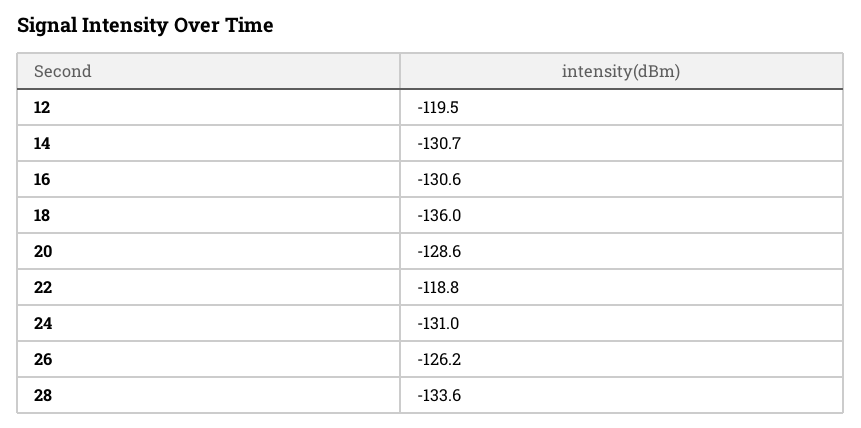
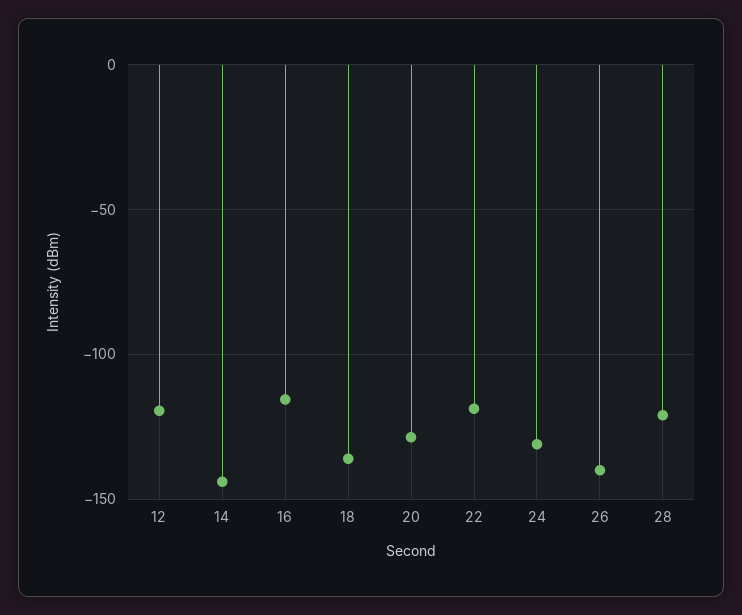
  {
    "12": -119.5,
-   "14": -130.7,
+   "14": -145,
-   "16": -130.6,
+   "16": -115,
    "18": -136,
    "20": -128.6,
    "22": -118.8,
    "24": -131,
-   "26": -126.2,
+   "26": -140,
-   "28": -133.6
+   "28": -120
  }

